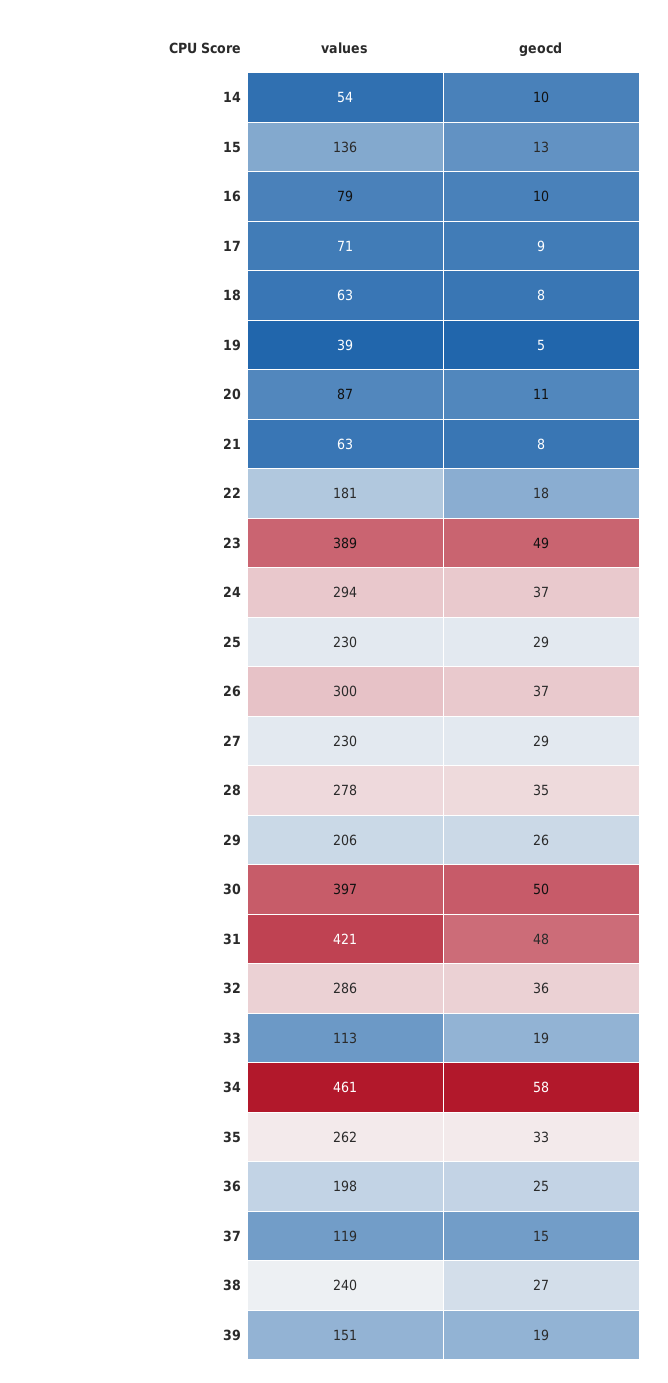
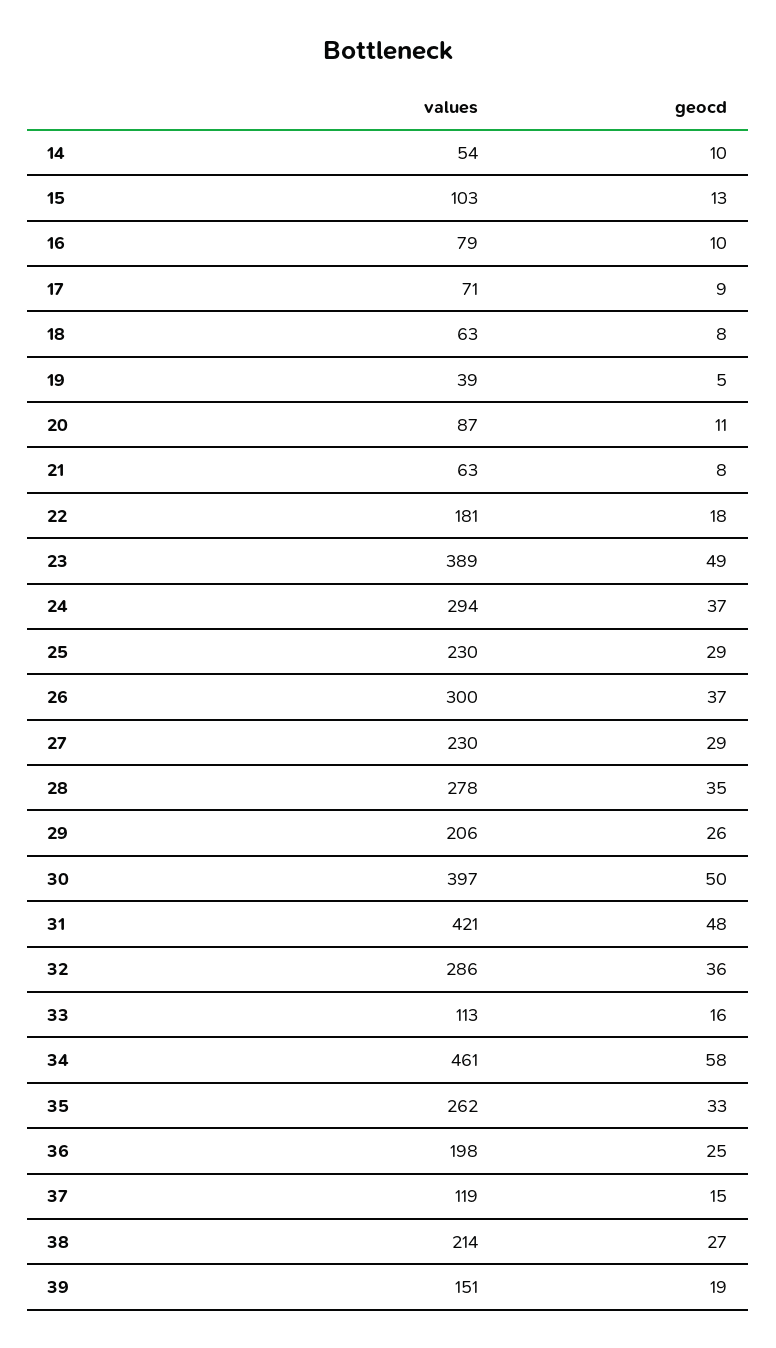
  {
    "values": {
      "14": 54,
-     "15": 136,
+     "15": 103,
      "16": 79,
      "17": 71,
      "18": 63,
      "19": 39,
      "20": 87,
      "21": 63,
      "22": 181,
      "23": 389,
      "24": 294,
      "25": 230,
      "26": 300,
      "27": 230,
      "28": 278,
      "29": 206,
      "30": 397,
      "31": 421,
      "32": 286,
      "33": 113,
      "34": 461,
      "35": 262,
      "36": 198,
      "37": 119,
-     "38": 240,
+     "38": 214,
      "39": 151
    },
    "geocd": {
      "14": 10,
      "15": 13,
      "16": 10,
      "17": 9,
      "18": 8,
      "19": 5,
      "20": 11,
      "21": 8,
      "22": 18,
      "23": 49,
      "24": 37,
      "25": 29,
      "26": 37,
      "27": 29,
      "28": 35,
      "29": 26,
      "30": 50,
      "31": 48,
      "32": 36,
-     "33": 19,
+     "33": 16,
      "34": 58,
      "35": 33,
      "36": 25,
      "37": 15,
      "38": 27,
      "39": 19
    }
  }

